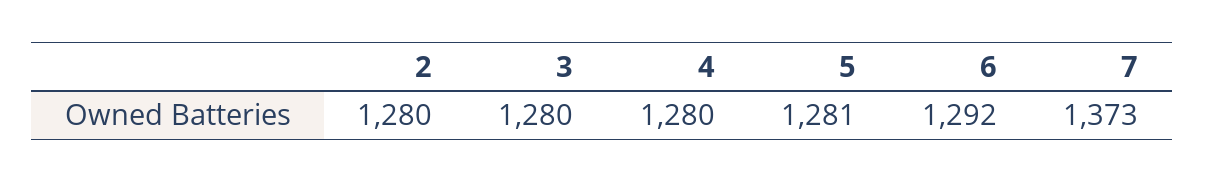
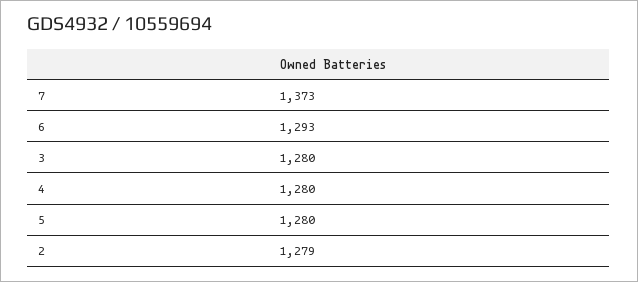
  {
-   "2": 1280,
+   "2": 1279,
    "3": 1280,
    "4": 1280,
-   "5": 1281,
+   "5": 1280,
-   "6": 1292,
+   "6": 1293,
    "7": 1373
  }

